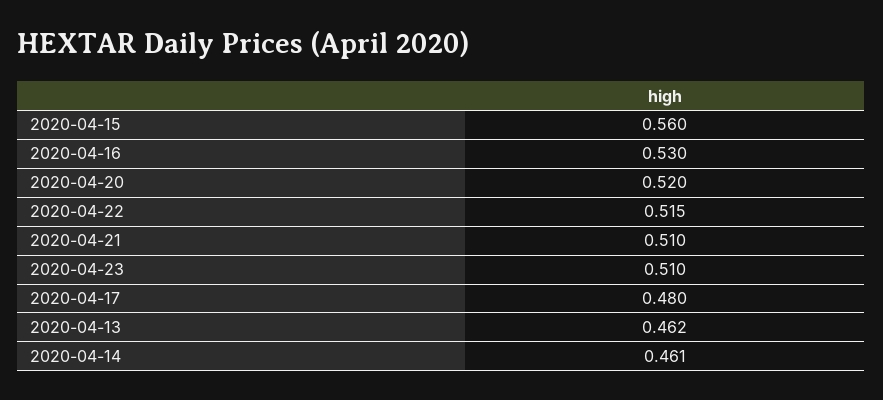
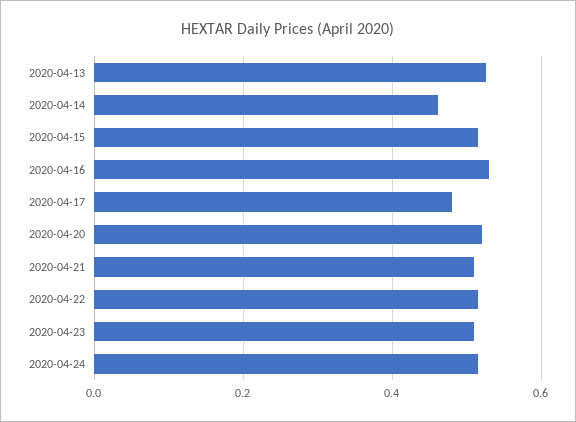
  {
-   "2020-04-15": 0.56,
+   "2020-04-15": 0.52,
    "2020-04-16": 0.53,
    "2020-04-20": 0.52,
    "2020-04-22": 0.515,
    "2020-04-21": 0.51,
    "2020-04-23": 0.51,
    "2020-04-17": 0.48,
-   "2020-04-13": 0.462,
+   "2020-04-13": 0.52,
-   "2020-04-14": 0.461
+   "2020-04-14": 0.461,
+   "2020-04-24": 0.52
  }

